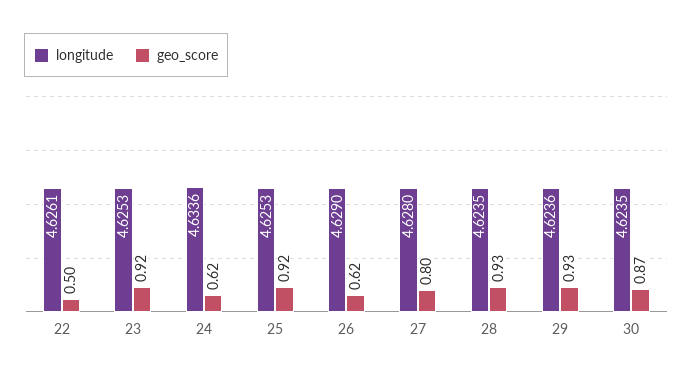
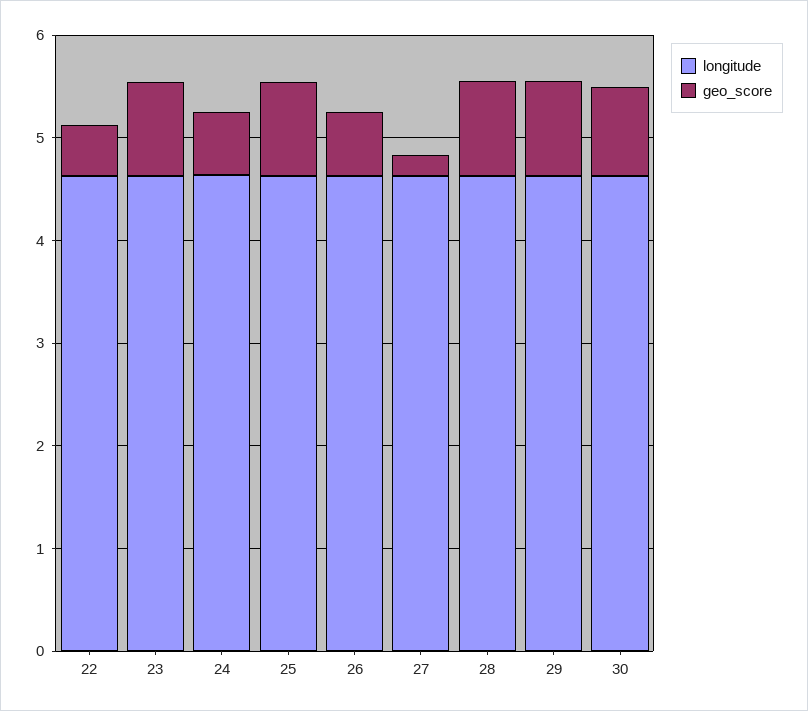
  {
    "longitude": {
      "22": 4.6261,
      "23": 4.6253,
      "24": 4.6336,
      "25": 4.6253,
      "26": 4.629,
      "27": 4.628,
      "28": 4.6235,
      "29": 4.6236,
      "30": 4.6235
    },
    "geo_score": {
      "22": 0.5,
      "23": 0.92,
      "24": 0.62,
      "25": 0.92,
      "26": 0.62,
-     "27": 0.8,
+     "27": 0.2,
      "28": 0.93,
      "29": 0.93,
      "30": 0.87
    }
  }

